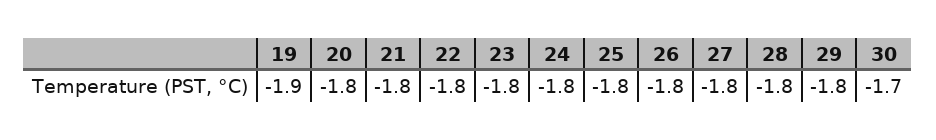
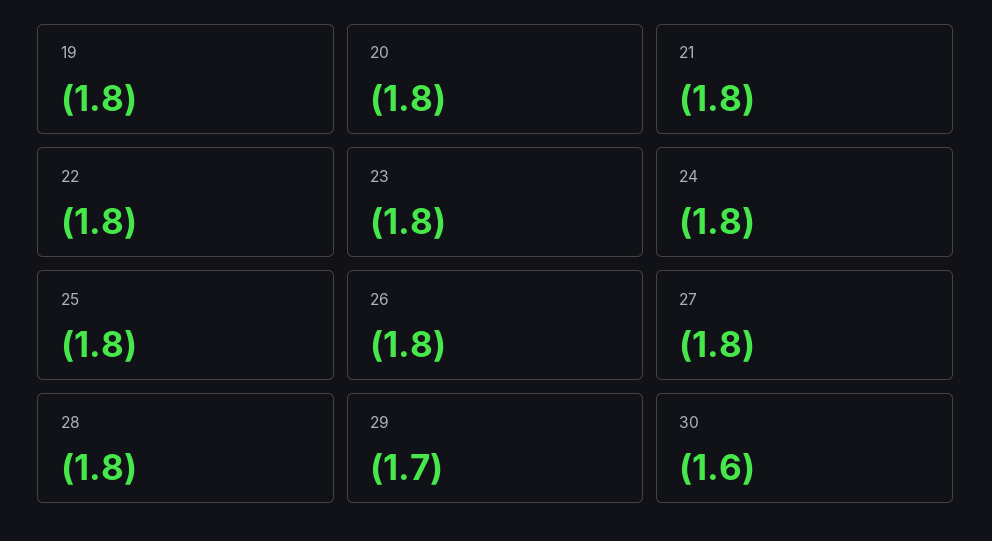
  {
-   "19": -1.9,
+   "19": -1.8,
    "20": -1.8,
    "21": -1.8,
    "22": -1.8,
    "23": -1.8,
    "24": -1.8,
    "25": -1.8,
    "26": -1.8,
    "27": -1.8,
    "28": -1.8,
-   "29": -1.8,
+   "29": -1.7,
-   "30": -1.7
+   "30": -1.6
  }

